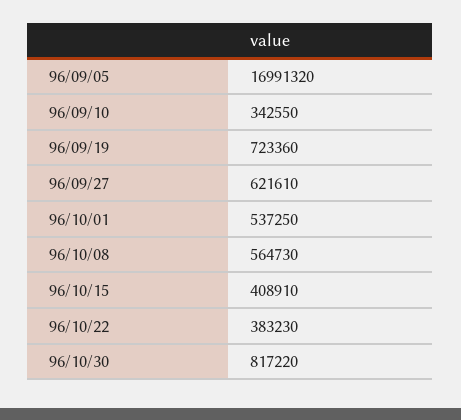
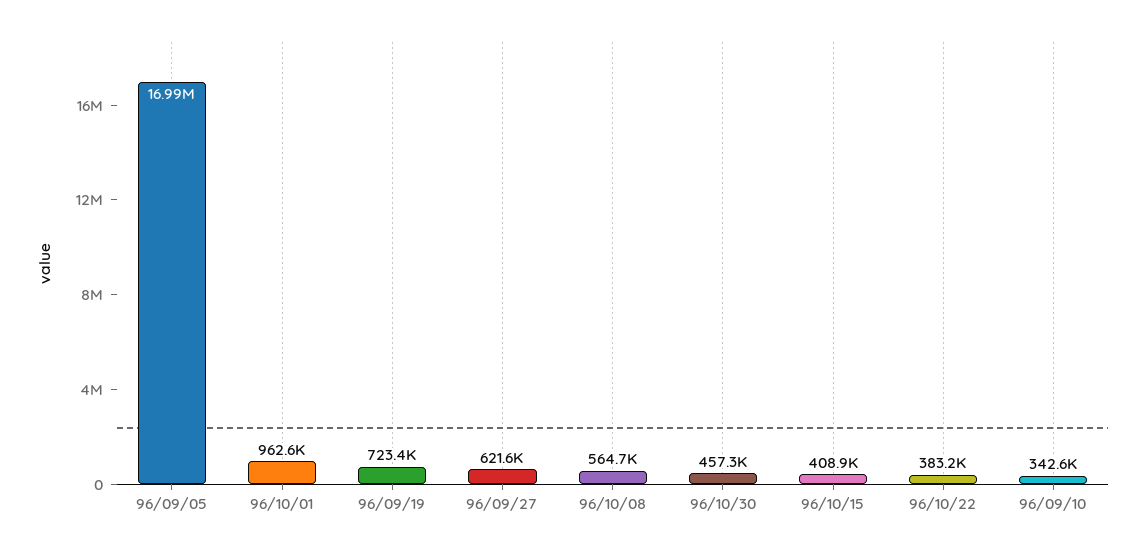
  {
    "96/09/05": 16991320,
    "96/09/10": 342550,
    "96/09/19": 723360,
    "96/09/27": 621610,
-   "96/10/01": 537250,
+   "96/10/01": 962600,
    "96/10/08": 564730,
    "96/10/15": 408910,
    "96/10/22": 383230,
-   "96/10/30": 817220
+   "96/10/30": 457300
  }

